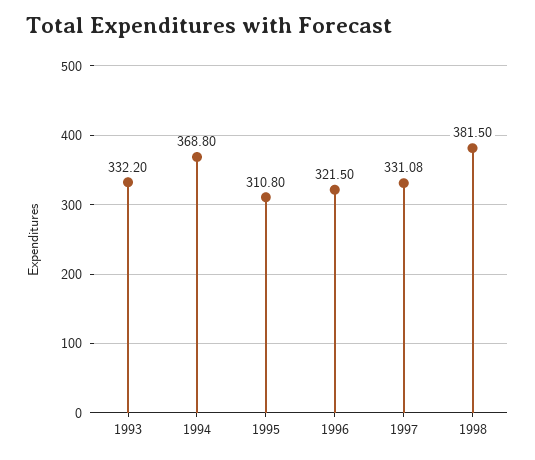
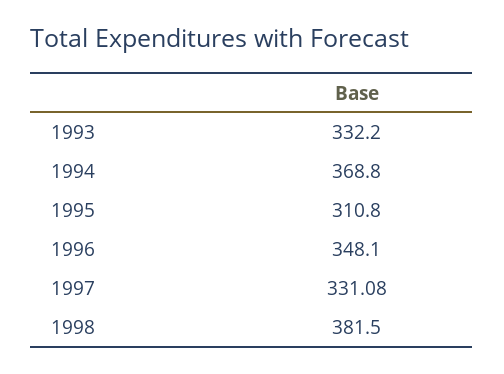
  {
    "1993": 332.2,
    "1994": 368.8,
    "1995": 310.8,
-   "1996": 321.5,
+   "1996": 348.1,
    "1997": 331.08,
    "1998": 381.5
  }

